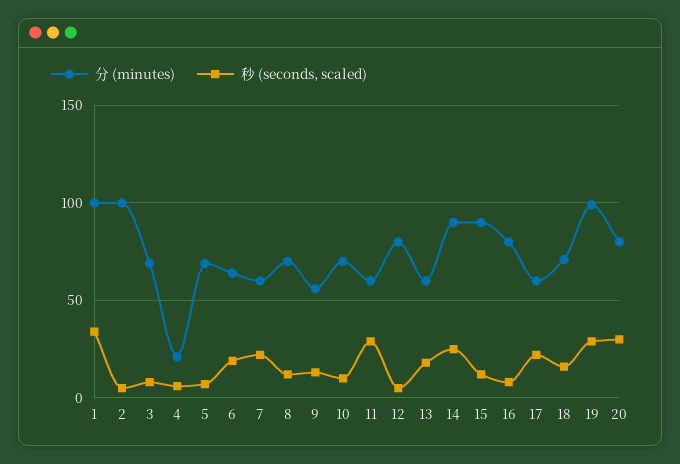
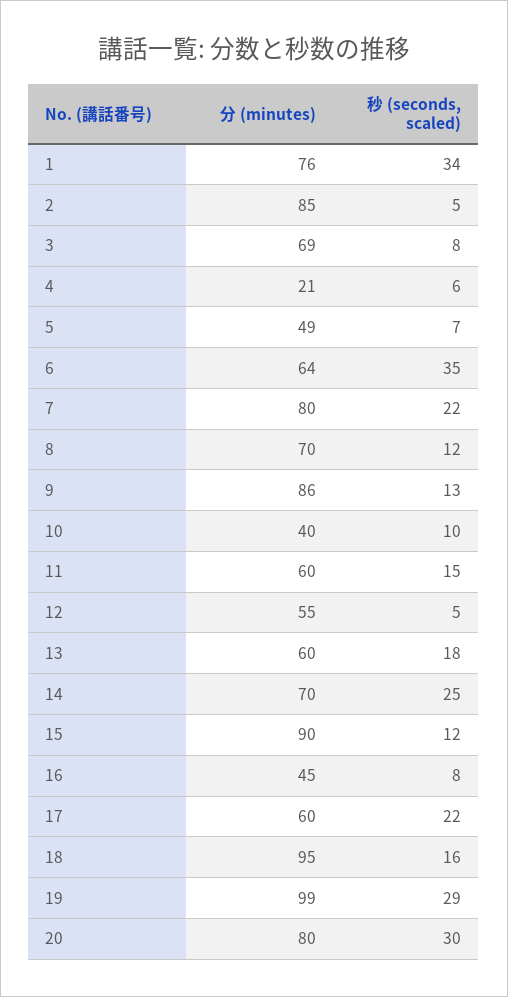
  {
    "分 (minutes)": {
-     "1": 100,
+     "1": 76,
-     "2": 100,
+     "2": 85,
      "3": 69,
      "4": 21,
-     "5": 70,
+     "5": 49,
      "6": 64,
-     "7": 60,
+     "7": 80,
      "8": 70,
-     "9": 55,
+     "9": 86,
-     "10": 70,
+     "10": 40,
      "11": 60,
-     "12": 80,
+     "12": 55,
      "13": 60,
-     "14": 90,
+     "14": 70,
      "15": 90,
-     "16": 80,
+     "16": 45,
      "17": 60,
-     "18": 70,
+     "18": 95,
      "19": 99,
      "20": 80
    },
    "秒 (seconds, scaled)": {
      "1": 34,
      "2": 5,
      "3": 8,
      "4": 6,
      "5": 7,
-     "6": 20,
+     "6": 35,
      "7": 22,
      "8": 12,
      "9": 13,
      "10": 10,
-     "11": 30,
+     "11": 15,
      "12": 5,
      "13": 18,
      "14": 25,
      "15": 12,
      "16": 8,
      "17": 22,
      "18": 16,
      "19": 29,
      "20": 30
    }
  }

